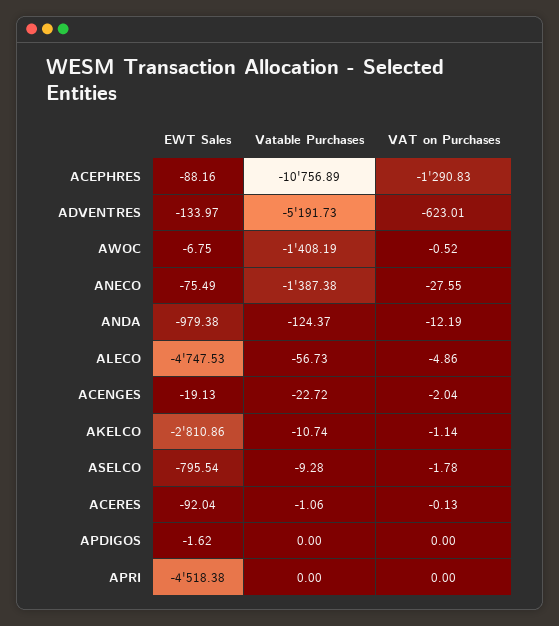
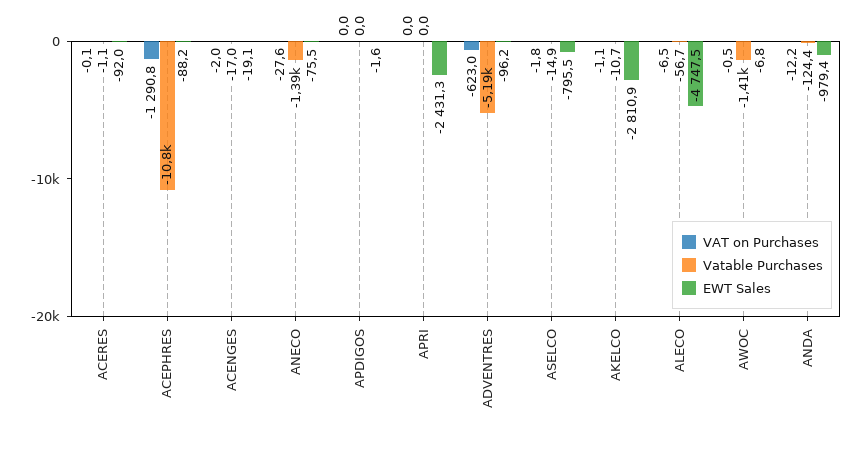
  {
    "EWT Sales": {
      "ACEPHRES": -88.16,
-     "ADVENTRES": -133.97,
+     "ADVENTRES": -96.2,
      "AWOC": -6.75,
      "ANECO": -75.49,
      "ANDA": -979.38,
      "ALECO": -4747.53,
      "ACENGES": -19.13,
      "AKELCO": -2810.86,
      "ASELCO": -795.54,
      "ACERES": -92.04,
      "APDIGOS": -1.62,
-     "APRI": -4518.38
+     "APRI": -2431.3
    },
    "Vatable Purchases": {
      "ACEPHRES": -10756.89,
      "ADVENTRES": -5191.73,
      "AWOC": -1408.19,
      "ANECO": -1387.38,
      "ANDA": -124.37,
      "ALECO": -56.73,
-     "ACENGES": -22.72,
+     "ACENGES": -17,
      "AKELCO": -10.74,
-     "ASELCO": -9.28,
+     "ASELCO": -14.9,
      "ACERES": -1.06,
      "APDIGOS": 0,
      "APRI": 0
    },
    "VAT on Purchases": {
      "ACEPHRES": -1290.83,
      "ADVENTRES": -623.01,
      "AWOC": -0.52,
      "ANECO": -27.55,
      "ANDA": -12.19,
-     "ALECO": -4.86,
+     "ALECO": -6.5,
      "ACENGES": -2.04,
      "AKELCO": -1.14,
      "ASELCO": -1.78,
      "ACERES": -0.13,
      "APDIGOS": 0,
      "APRI": 0
    }
  }

